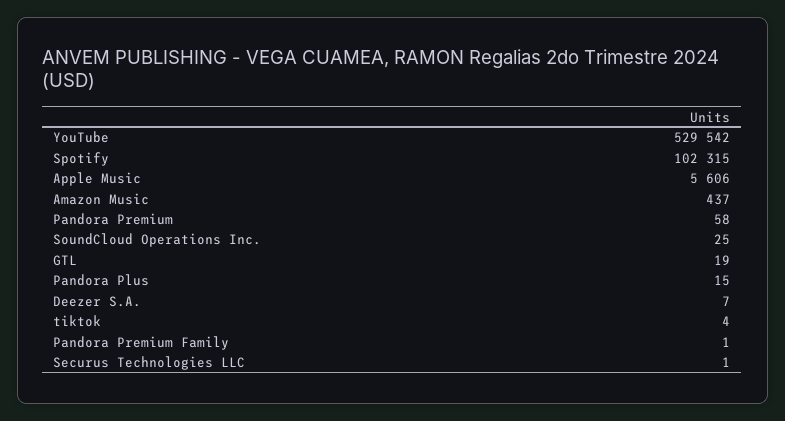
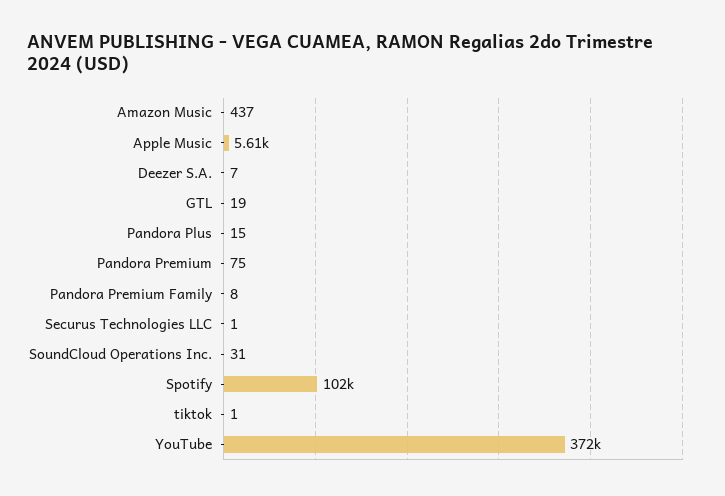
  {
-   "YouTube": 529542,
+   "YouTube": 372000,
    "Spotify": 102315,
    "Apple Music": 5606,
    "Amazon Music": 437,
-   "Pandora Premium": 58,
+   "Pandora Premium": 75,
-   "SoundCloud Operations Inc.": 25,
+   "SoundCloud Operations Inc.": 31,
    "GTL": 19,
    "Pandora Plus": 15,
    "Deezer S.A.": 7,
-   "tiktok": 4,
+   "tiktok": 1,
-   "Pandora Premium Family": 1,
+   "Pandora Premium Family": 8,
    "Securus Technologies LLC": 1
  }

